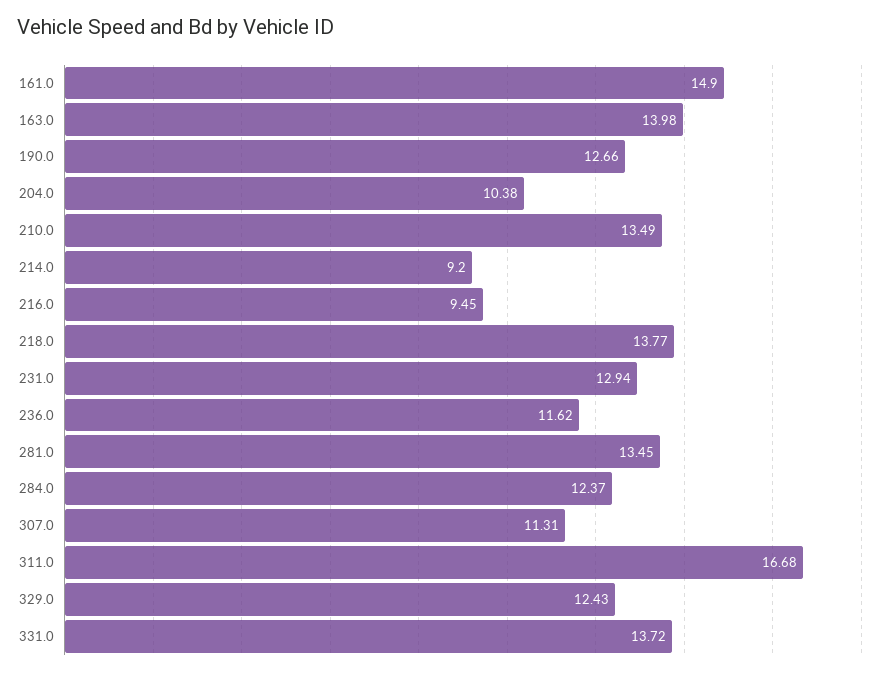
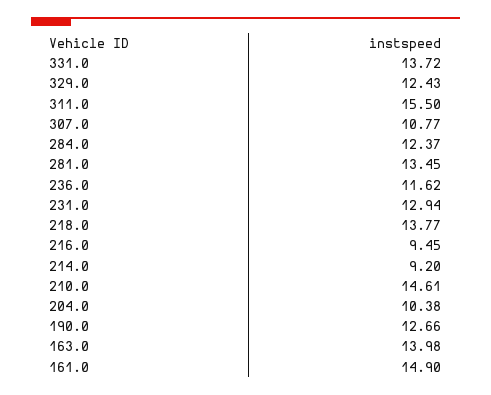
  {
    "161.0": 14.9,
    "163.0": 13.98,
    "190.0": 12.66,
    "204.0": 10.38,
-   "210.0": 13.49,
+   "210.0": 14.61,
    "214.0": 9.2,
    "216.0": 9.45,
    "218.0": 13.77,
    "231.0": 12.94,
    "236.0": 11.62,
    "281.0": 13.45,
    "284.0": 12.37,
-   "307.0": 11.31,
+   "307.0": 10.77,
-   "311.0": 16.68,
+   "311.0": 15.5,
    "329.0": 12.43,
    "331.0": 13.72
  }

